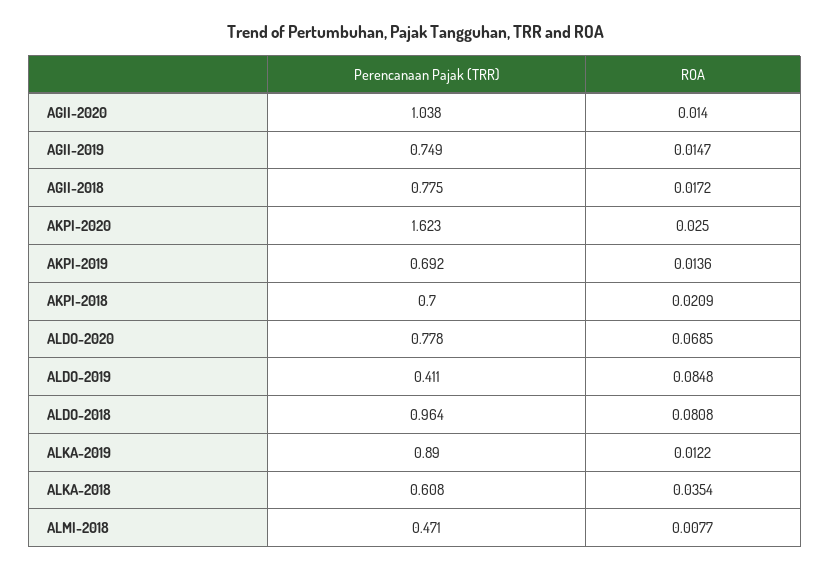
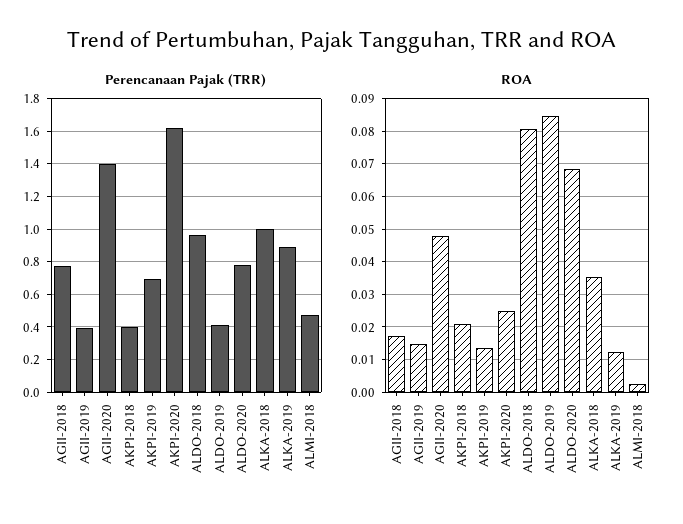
  {
    "Perencanaan Pajak (TRR)": {
-     "AGII-2020": 1.038,
+     "AGII-2020": 1.4,
-     "AGII-2019": 0.749,
+     "AGII-2019": 0.4,
      "AGII-2018": 0.775,
      "AKPI-2020": 1.623,
      "AKPI-2019": 0.692,
-     "AKPI-2018": 0.7,
+     "AKPI-2018": 0.4,
      "ALDO-2020": 0.778,
      "ALDO-2019": 0.411,
      "ALDO-2018": 0.964,
      "ALKA-2019": 0.89,
-     "ALKA-2018": 0.608,
+     "ALKA-2018": 1,
      "ALMI-2018": 0.471
    },
    "ROA": {
-     "AGII-2020": 0.014,
+     "AGII-2020": 0.048,
      "AGII-2019": 0.0147,
      "AGII-2018": 0.0172,
      "AKPI-2020": 0.025,
      "AKPI-2019": 0.0136,
      "AKPI-2018": 0.0209,
      "ALDO-2020": 0.0685,
      "ALDO-2019": 0.0848,
      "ALDO-2018": 0.0808,
      "ALKA-2019": 0.0122,
      "ALKA-2018": 0.0354,
-     "ALMI-2018": 0.0077
+     "ALMI-2018": 0.002
    }
  }

